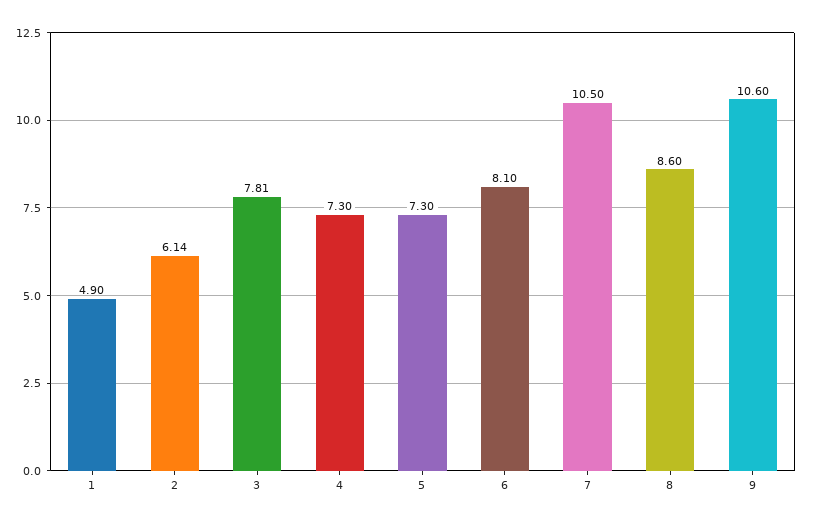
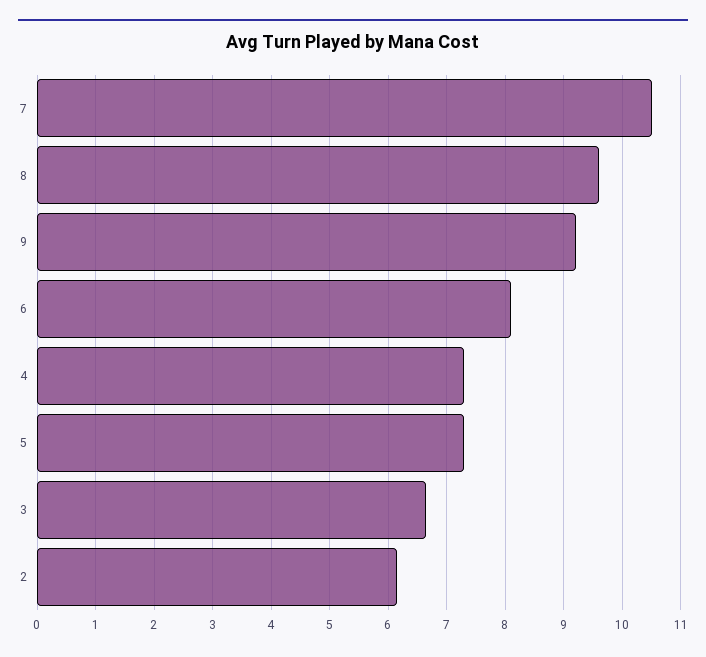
  {
-   "1": 4.9,
    "2": 6.14,
-   "3": 7.81,
+   "3": 6.6,
    "4": 7.3,
    "5": 7.3,
    "6": 8.1,
    "7": 10.5,
-   "8": 8.6,
+   "8": 9.6,
-   "9": 10.6
+   "9": 9.2
  }

